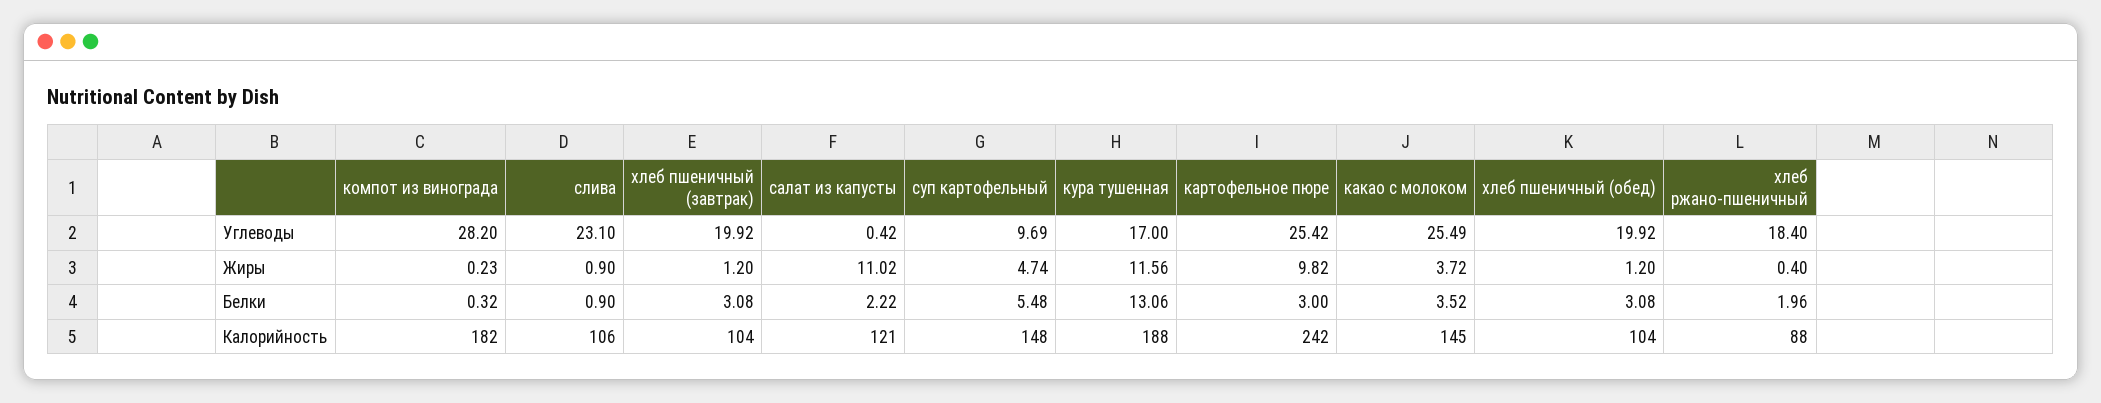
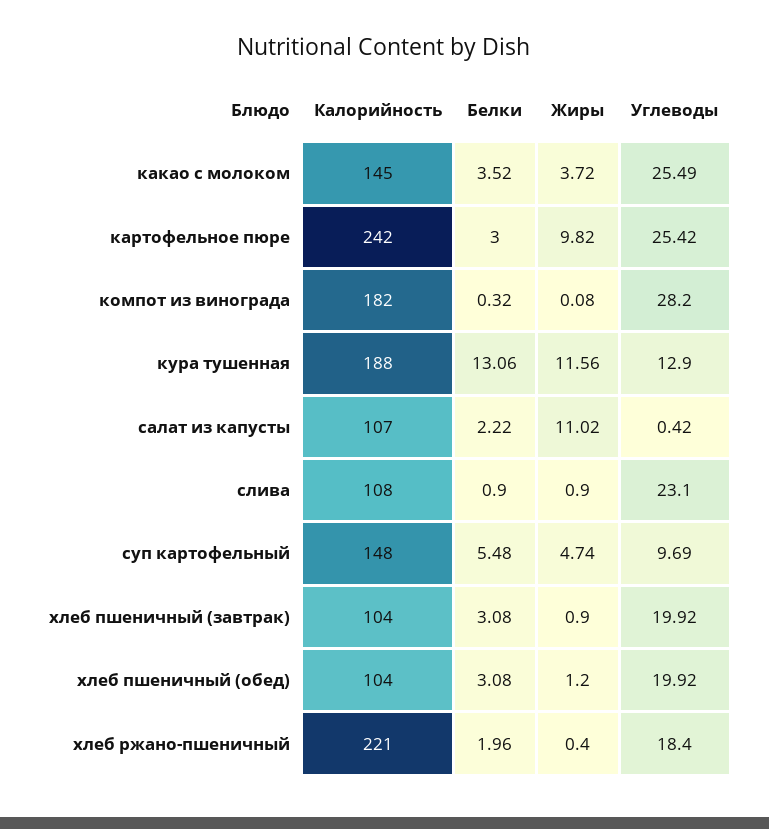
  {
    "компот из винограда": {
      "Углеводы": 28.2,
-     "Жиры": 0.23,
+     "Жиры": 0.08,
      "Белки": 0.32,
      "Калорийность": 182
    },
    "слива": {
      "Углеводы": 23.1,
      "Жиры": 0.9,
      "Белки": 0.9,
-     "Калорийность": 106
+     "Калорийность": 108
    },
    "хлеб пшеничный (завтрак)": {
      "Углеводы": 19.92,
-     "Жиры": 1.2,
+     "Жиры": 0.9,
      "Белки": 3.08,
      "Калорийность": 104
    },
    "салат из капусты": {
      "Углеводы": 0.42,
      "Жиры": 11.02,
      "Белки": 2.22,
-     "Калорийность": 121
+     "Калорийность": 107
    },
    "суп картофельный": {
      "Углеводы": 9.69,
      "Жиры": 4.74,
      "Белки": 5.48,
      "Калорийность": 148
    },
    "кура тушенная": {
-     "Углеводы": 17,
+     "Углеводы": 12.9,
      "Жиры": 11.56,
      "Белки": 13.06,
      "Калорийность": 188
    },
    "картофельное пюре": {
      "Углеводы": 25.42,
      "Жиры": 9.82,
      "Белки": 3,
      "Калорийность": 242
    },
    "какао с молоком": {
      "Углеводы": 25.49,
      "Жиры": 3.72,
      "Белки": 3.52,
      "Калорийность": 145
    },
    "хлеб пшеничный (обед)": {
      "Углеводы": 19.92,
      "Жиры": 1.2,
      "Белки": 3.08,
      "Калорийность": 104
    },
    "хлеб ржано-пшеничный": {
      "Углеводы": 18.4,
      "Жиры": 0.4,
      "Белки": 1.96,
-     "Калорийность": 88
+     "Калорийность": 221
    }
  }

